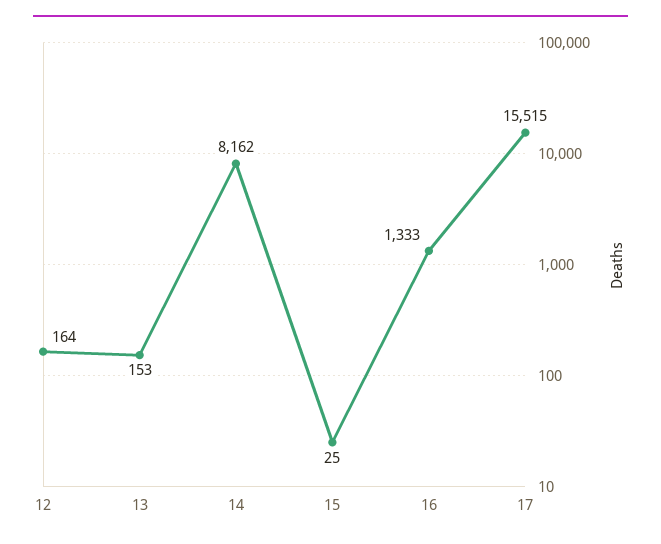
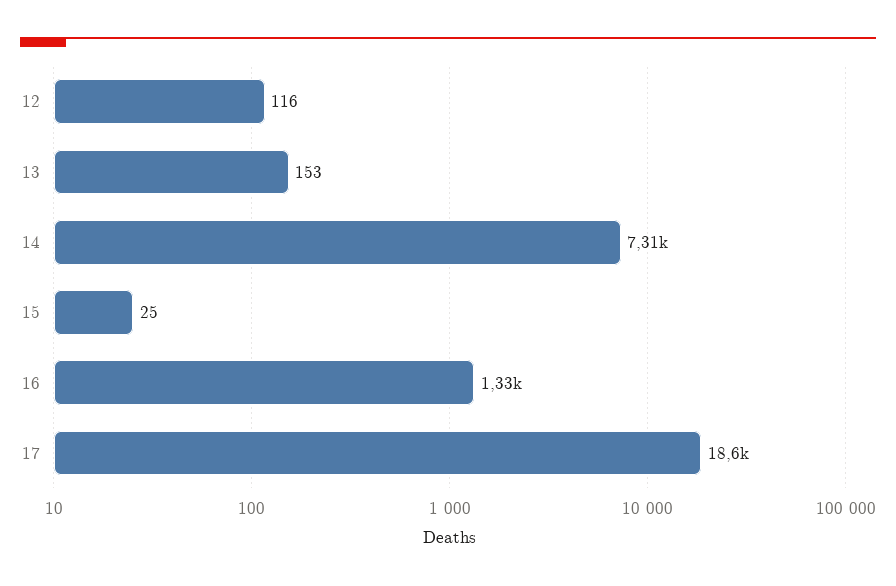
  {
-   "12": 164,
+   "12": 116,
    "13": 153,
-   "14": 8162,
+   "14": 7310,
    "15": 25,
    "16": 1333,
-   "17": 15515
+   "17": 18600
  }

